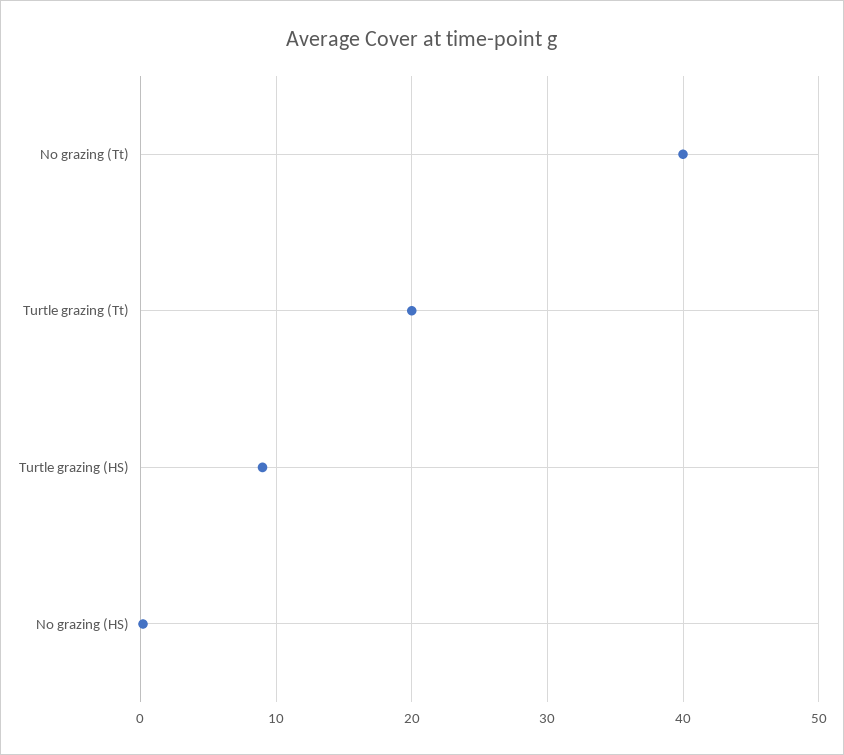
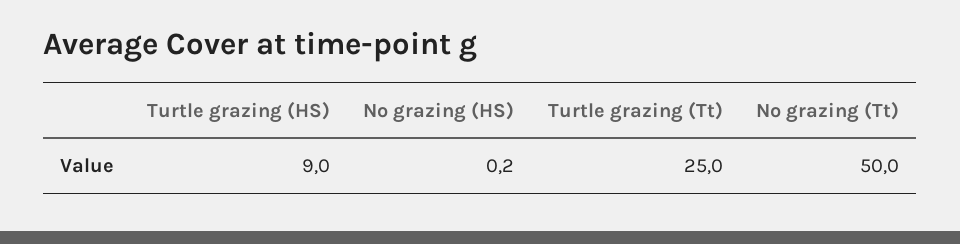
  {
-   "No grazing (Tt)": 40,
+   "No grazing (Tt)": 50,
-   "Turtle grazing (Tt)": 20,
+   "Turtle grazing (Tt)": 25,
    "Turtle grazing (HS)": 9,
    "No grazing (HS)": 0.2
  }

